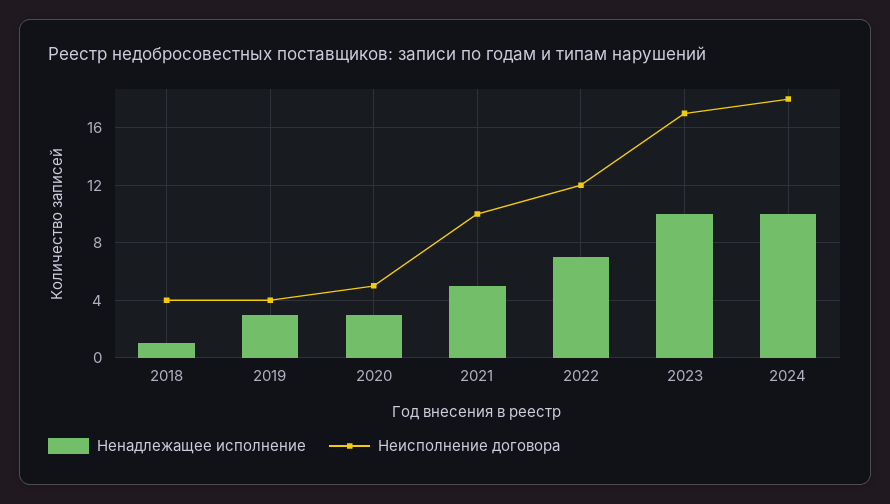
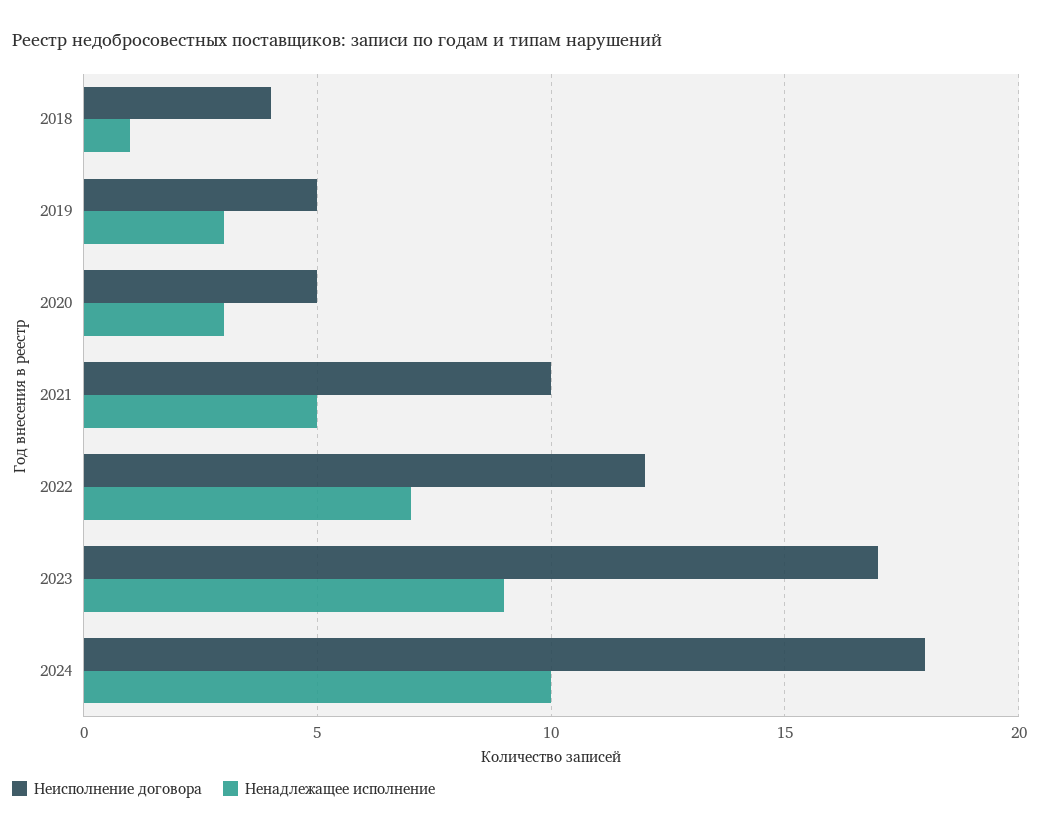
  {
    "Ненадлежащее исполнение": {
      "2018": 1,
      "2019": 3,
      "2020": 3,
      "2021": 5,
      "2022": 7,
-     "2023": 10,
+     "2023": 9,
      "2024": 10
    },
    "Неисполнение договора": {
      "2018": 4,
-     "2019": 4,
+     "2019": 5,
      "2020": 5,
      "2021": 10,
      "2022": 12,
      "2023": 17,
      "2024": 18
    }
  }

